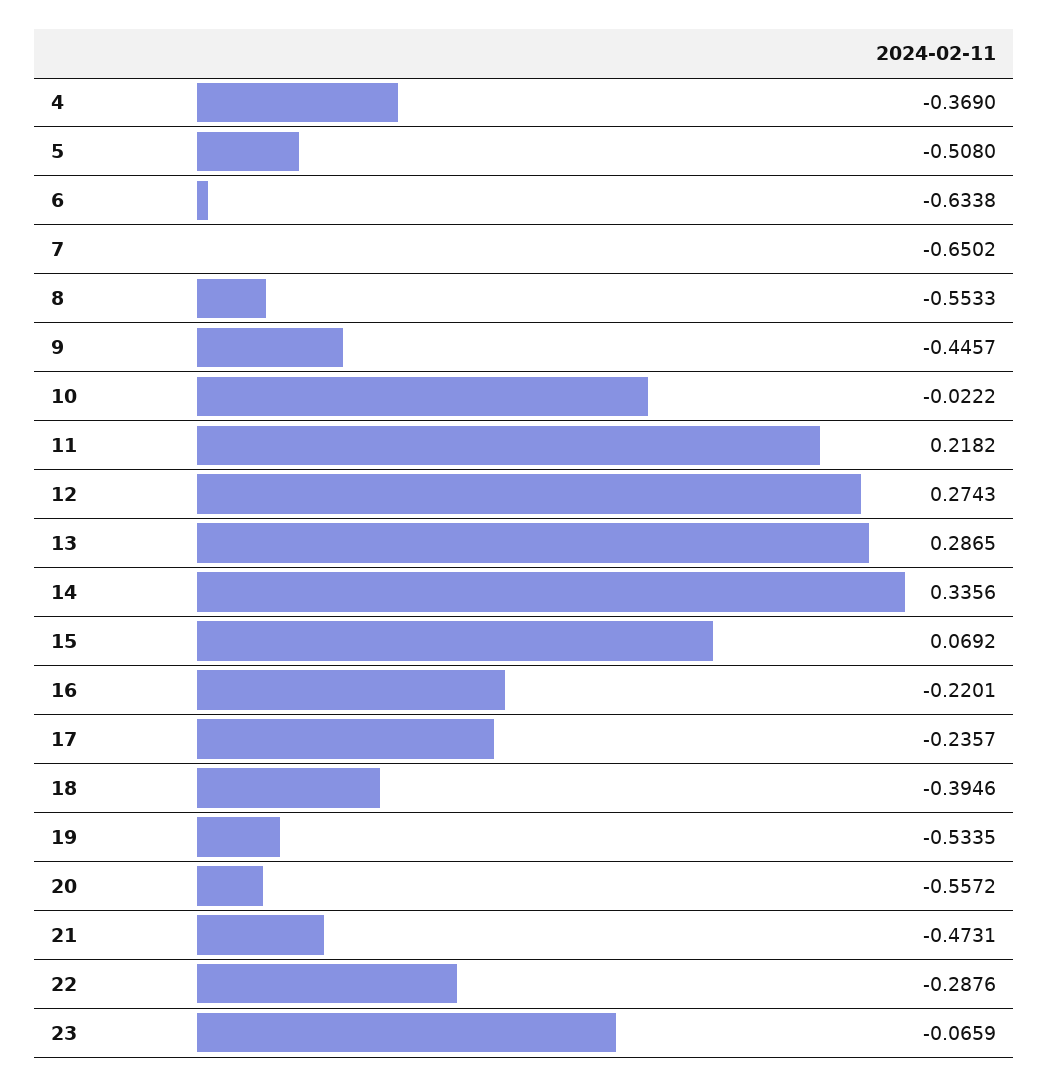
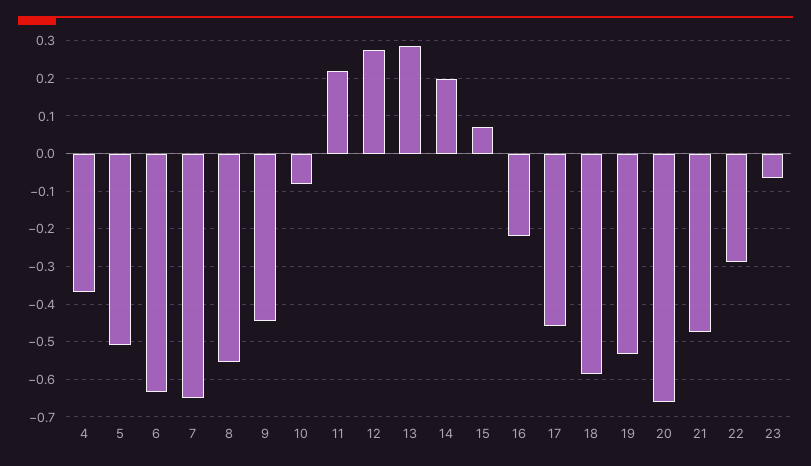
  {
    "4": -0.369,
    "5": -0.508,
    "6": -0.6338,
    "7": -0.6502,
    "8": -0.5533,
    "9": -0.4457,
-   "10": -0.0222,
+   "10": -0.08,
    "11": 0.2182,
    "12": 0.2743,
    "13": 0.2865,
-   "14": 0.3356,
+   "14": 0.2,
    "15": 0.0692,
    "16": -0.2201,
-   "17": -0.2357,
+   "17": -0.46,
-   "18": -0.3946,
+   "18": -0.58,
    "19": -0.5335,
-   "20": -0.5572,
+   "20": -0.66,
    "21": -0.4731,
    "22": -0.2876,
    "23": -0.0659
  }

